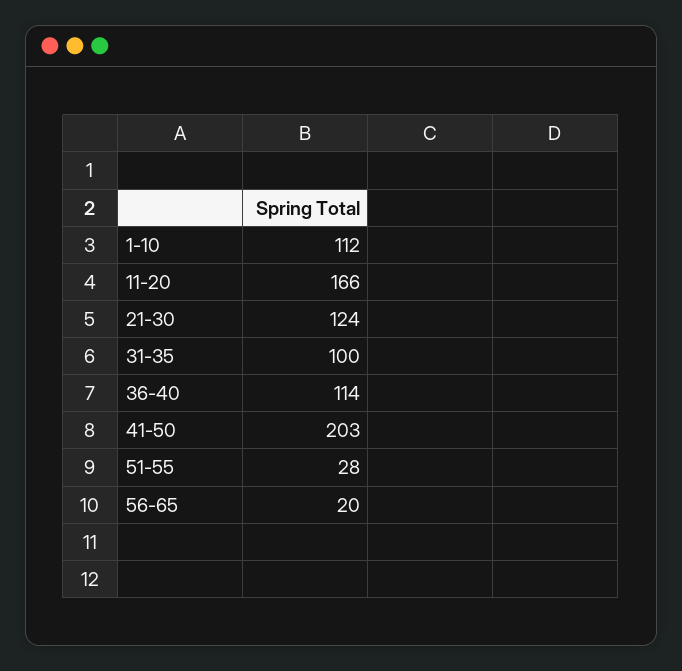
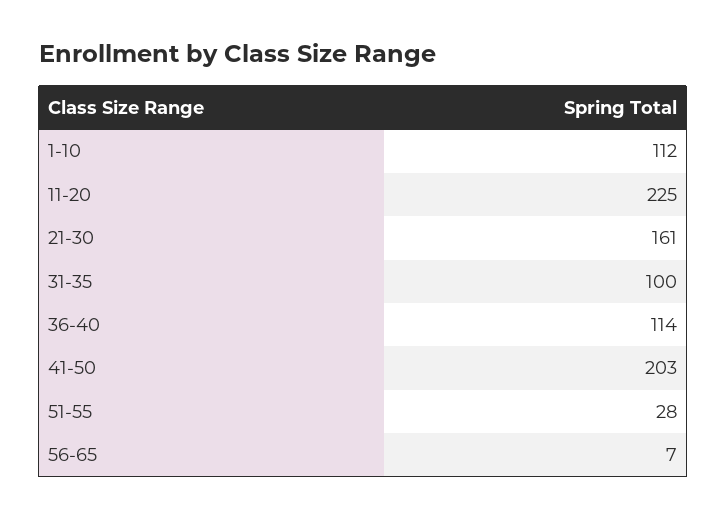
  {
    "1-10": 112,
-   "11-20": 166,
+   "11-20": 225,
-   "21-30": 124,
+   "21-30": 161,
    "31-35": 100,
    "36-40": 114,
    "41-50": 203,
    "51-55": 28,
-   "56-65": 20
+   "56-65": 7
  }

